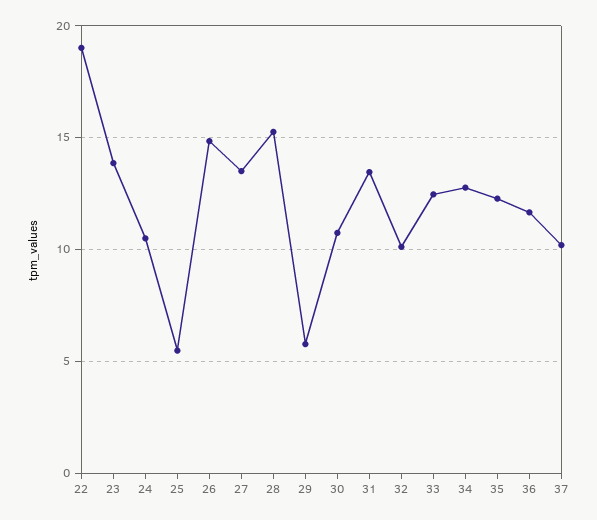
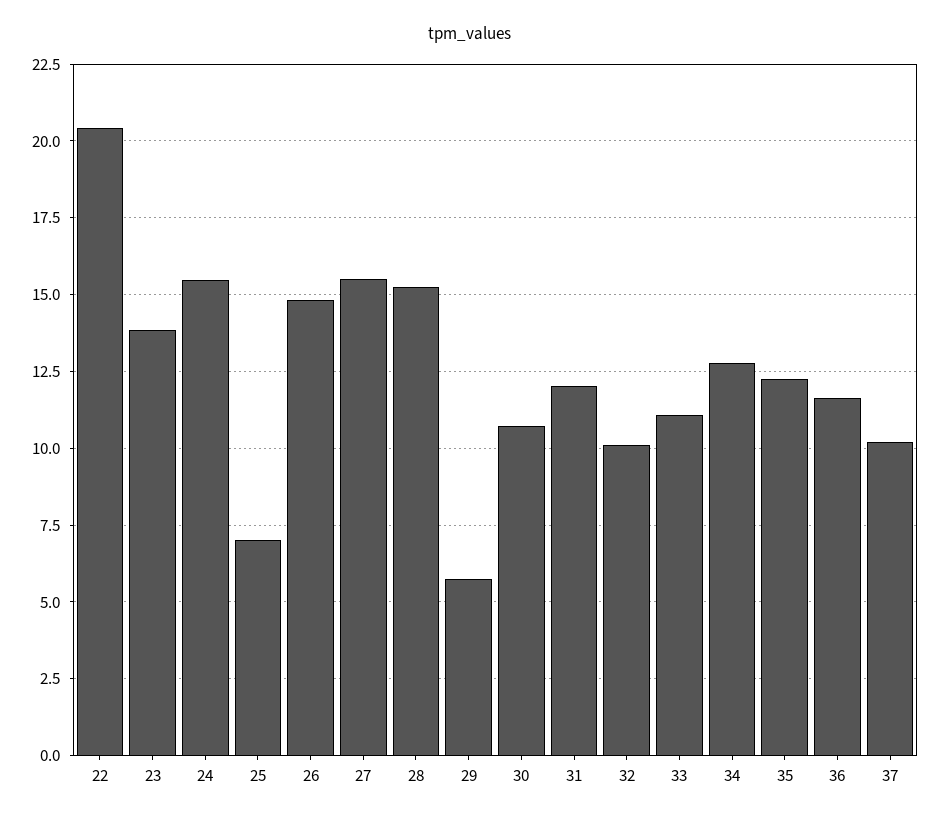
  {
-   "22": 19,
+   "22": 20.5,
    "23": 13.75,
-   "24": 10.5,
+   "24": 15.5,
-   "25": 5.5,
+   "25": 7,
    "26": 14.75,
-   "27": 13.5,
+   "27": 15.5,
    "28": 15.25,
    "29": 5.75,
    "30": 10.75,
-   "31": 13.5,
+   "31": 12,
    "32": 10,
-   "33": 12.5,
+   "33": 11,
    "34": 12.75,
    "35": 12.25,
    "36": 11.75,
    "37": 10.25
  }

